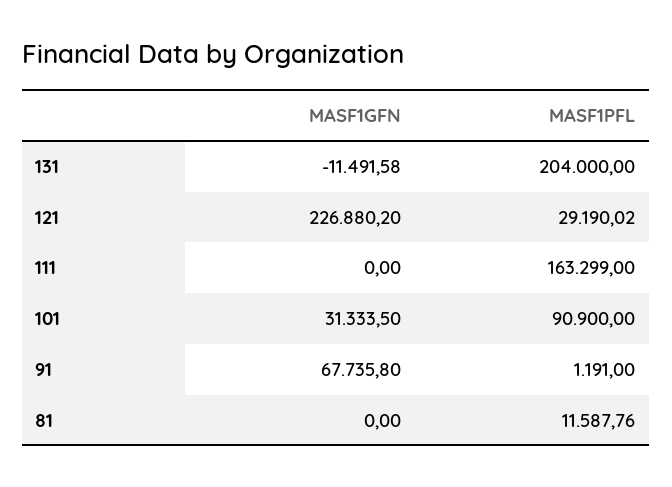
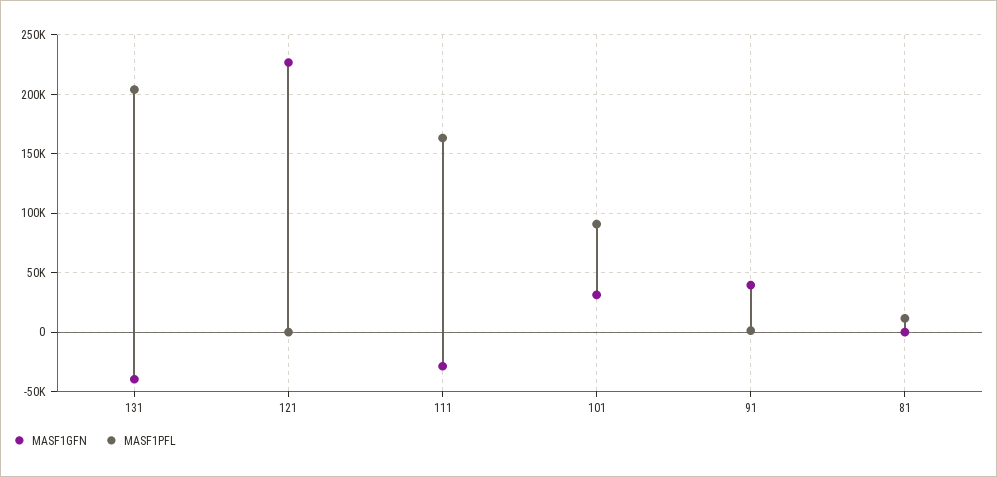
  {
    "MASF1GFN": {
-     "131": -11491.58,
+     "131": -40000,
      "121": 226880.2,
-     "111": 0,
+     "111": -30000,
      "101": 31333.5,
-     "91": 67735.8,
+     "91": 40000,
      "81": 0
    },
    "MASF1PFL": {
      "131": 204000,
-     "121": 29190.02,
+     "121": 0,
      "111": 163299,
      "101": 90900,
      "91": 1191,
      "81": 11587.76
    }
  }

